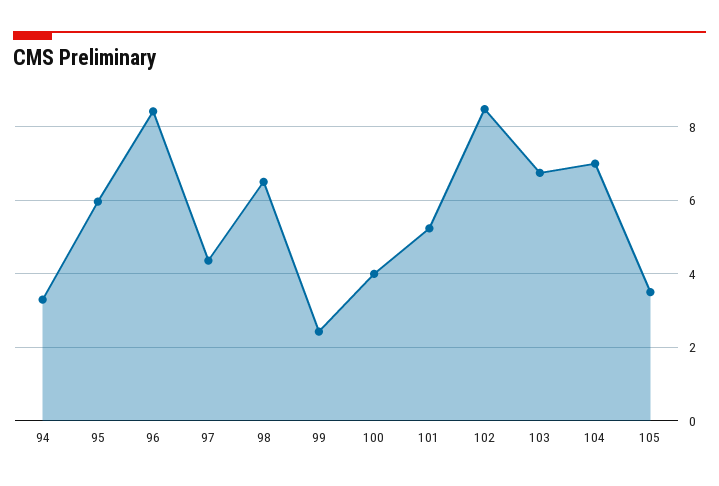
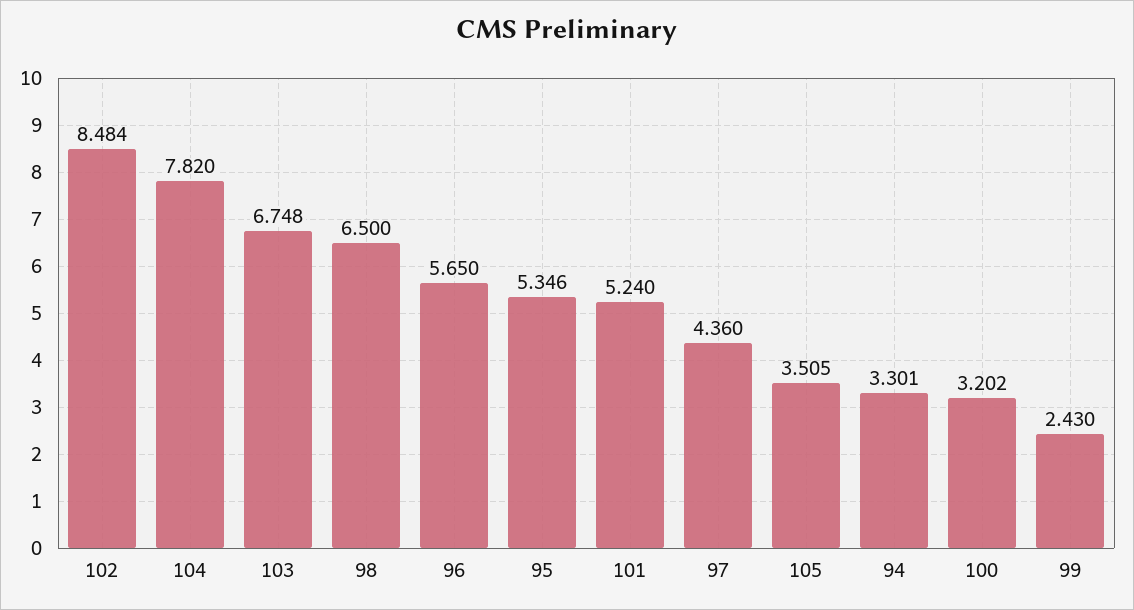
  {
    "94": 3.301,
-   "95": 6,
+   "95": 5.346,
-   "96": 8.4,
+   "96": 5.65,
    "97": 4.36,
    "98": 6.5,
    "99": 2.43,
-   "100": 4,
+   "100": 3.202,
    "101": 5.24,
    "102": 8.484,
    "103": 6.748,
-   "104": 7,
+   "104": 7.82,
    "105": 3.505
  }

